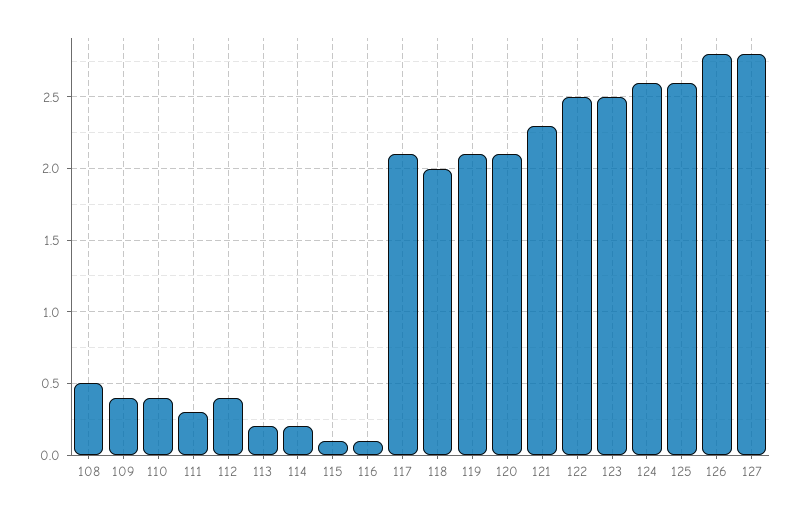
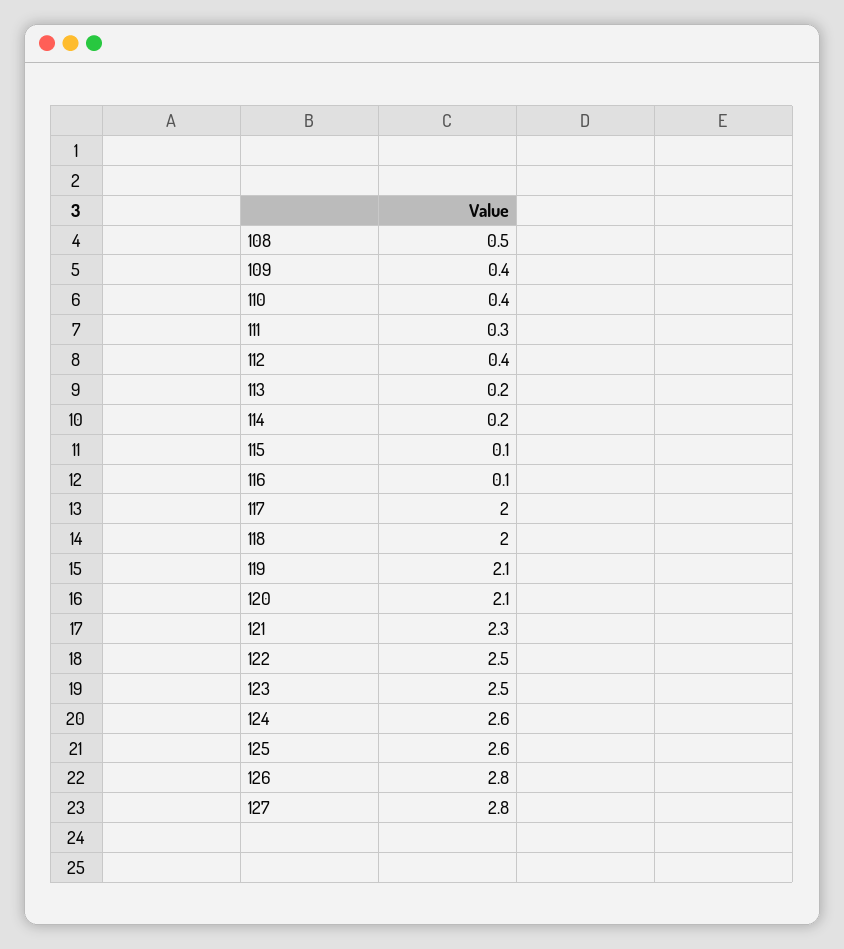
  {
    "108": 0.5,
    "109": 0.4,
    "110": 0.4,
    "111": 0.3,
    "112": 0.4,
    "113": 0.2,
    "114": 0.2,
    "115": 0.1,
    "116": 0.1,
-   "117": 2.1,
+   "117": 2,
    "118": 2,
    "119": 2.1,
    "120": 2.1,
    "121": 2.3,
    "122": 2.5,
    "123": 2.5,
    "124": 2.6,
    "125": 2.6,
    "126": 2.8,
    "127": 2.8
  }

